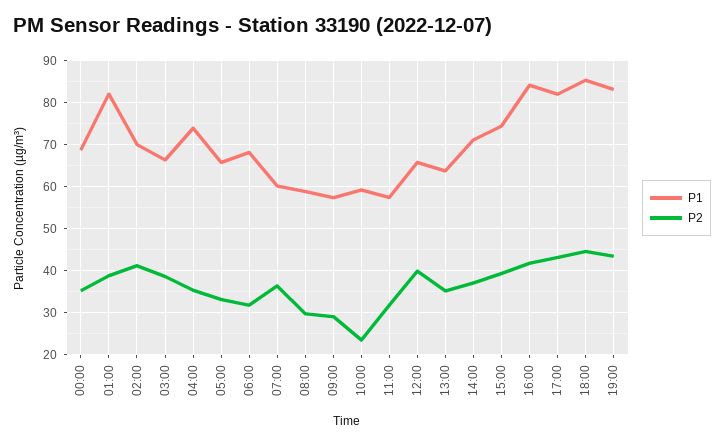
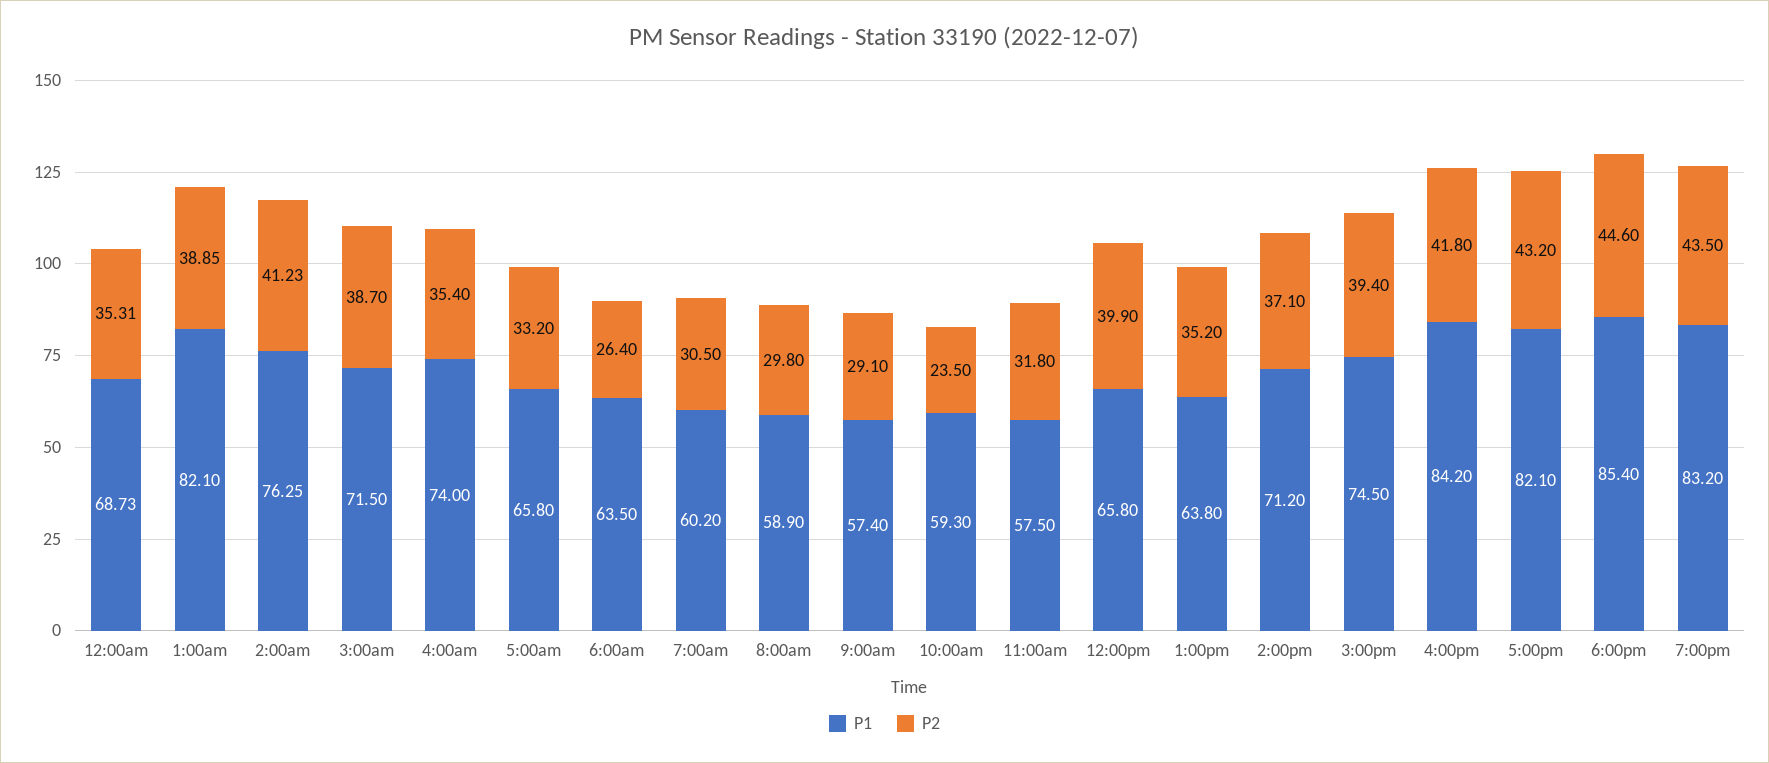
  {
    "P1": {
      "00:00": 68.73,
      "01:00": 82.1,
-     "02:00": 70,
+     "02:00": 76.25,
-     "03:00": 66,
+     "03:00": 71.5,
      "04:00": 74,
      "05:00": 65.8,
-     "06:00": 68,
+     "06:00": 63.5,
      "07:00": 60.2,
      "08:00": 58.9,
      "09:00": 57.4,
      "10:00": 59.3,
      "11:00": 57.5,
      "12:00": 65.8,
      "13:00": 63.8,
      "14:00": 71.2,
      "15:00": 74.5,
      "16:00": 84.2,
      "17:00": 82.1,
      "18:00": 85.4,
      "19:00": 83.2
    },
    "P2": {
      "00:00": 35.31,
      "01:00": 38.85,
      "02:00": 41.23,
      "03:00": 38.7,
      "04:00": 35.4,
      "05:00": 33.2,
-     "06:00": 32,
+     "06:00": 26.4,
-     "07:00": 36,
+     "07:00": 30.5,
      "08:00": 29.8,
      "09:00": 29.1,
      "10:00": 23.5,
      "11:00": 31.8,
      "12:00": 39.9,
      "13:00": 35.2,
      "14:00": 37.1,
      "15:00": 39.4,
      "16:00": 41.8,
      "17:00": 43.2,
      "18:00": 44.6,
      "19:00": 43.5
    }
  }

